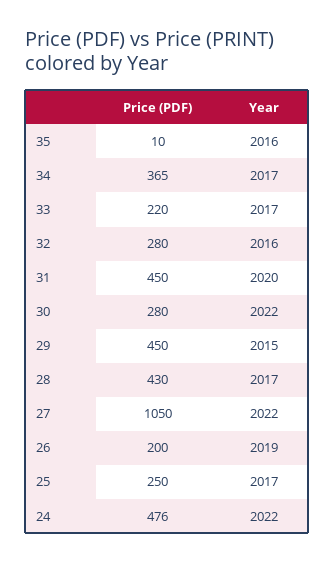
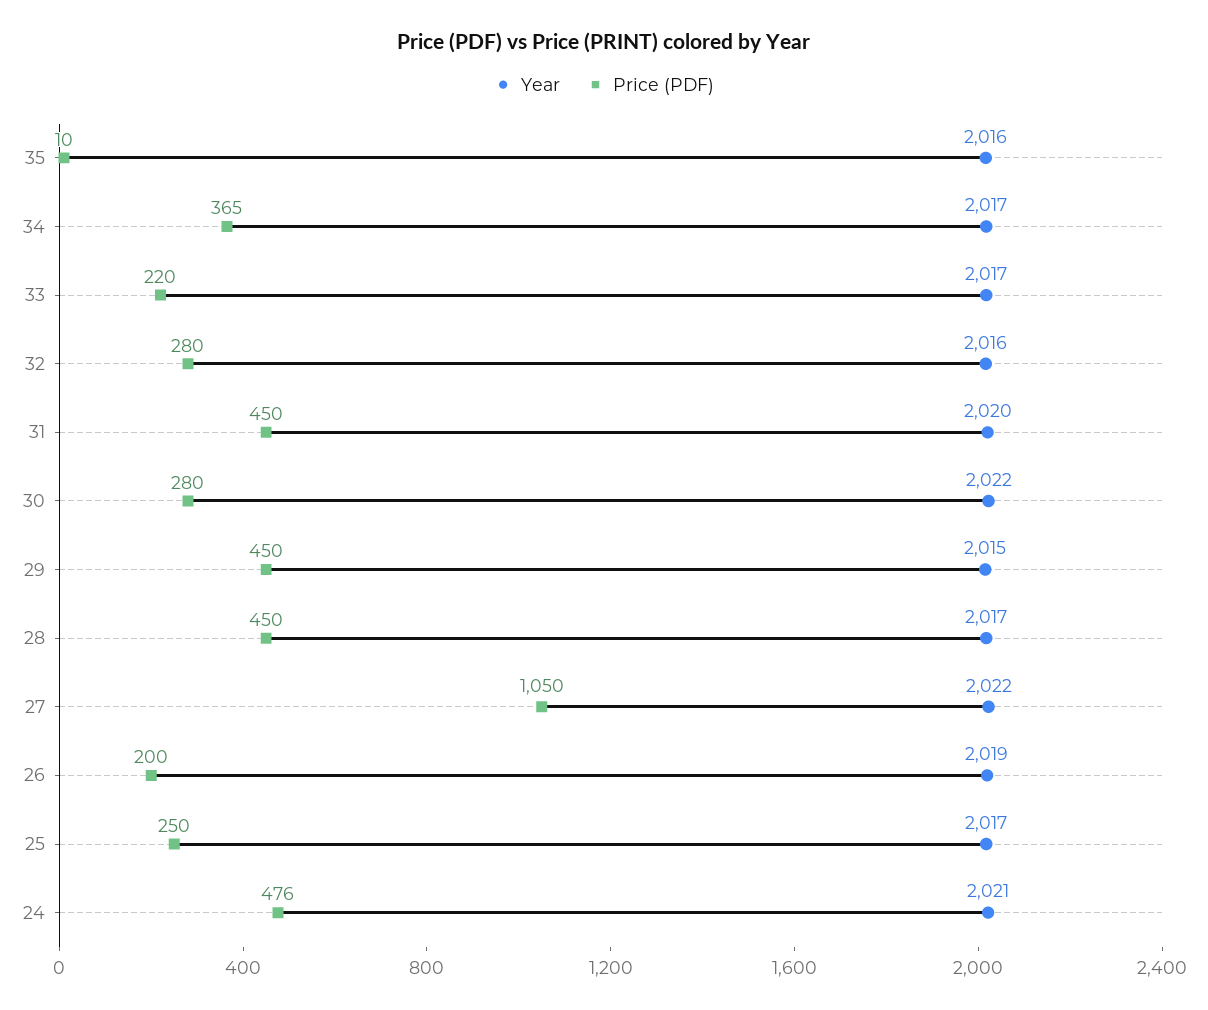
  {
    "Price (PDF)": {
      "35": 10,
      "34": 365,
      "33": 220,
      "32": 280,
      "31": 450,
      "30": 280,
      "29": 450,
-     "28": 430,
+     "28": 450,
      "27": 1050,
      "26": 200,
      "25": 250,
      "24": 476
    },
    "Year": {
      "35": 2016,
      "34": 2017,
      "33": 2017,
      "32": 2016,
      "31": 2020,
      "30": 2022,
      "29": 2015,
      "28": 2017,
      "27": 2022,
      "26": 2019,
      "25": 2017,
-     "24": 2022
+     "24": 2021
    }
  }

